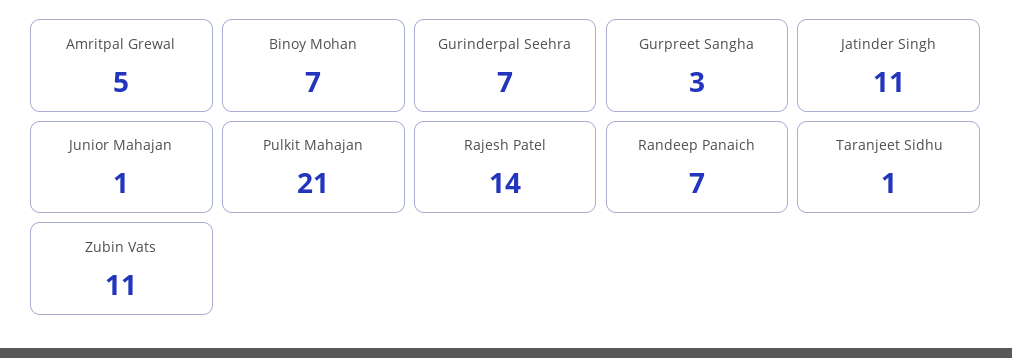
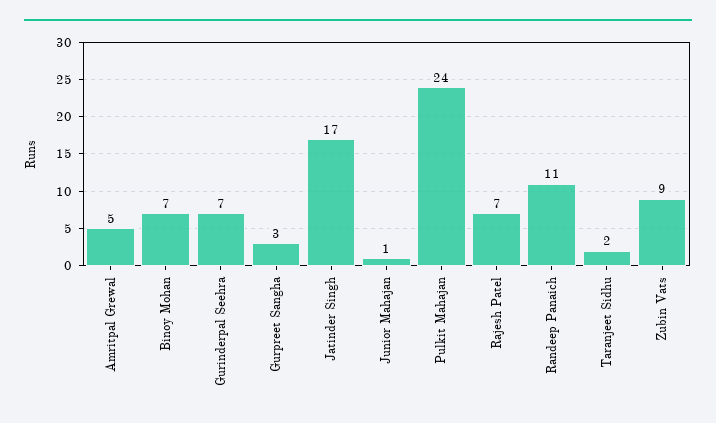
  {
    "Amritpal Grewal": 5,
    "Binoy Mohan": 7,
    "Gurinderpal Seehra": 7,
    "Gurpreet Sangha": 3,
-   "Jatinder Singh": 11,
+   "Jatinder Singh": 17,
    "Junior Mahajan": 1,
-   "Pulkit Mahajan": 21,
+   "Pulkit Mahajan": 24,
-   "Rajesh Patel": 14,
+   "Rajesh Patel": 7,
-   "Randeep Panaich": 7,
+   "Randeep Panaich": 11,
-   "Taranjeet Sidhu": 1,
+   "Taranjeet Sidhu": 2,
-   "Zubin Vats": 11
+   "Zubin Vats": 9
  }

